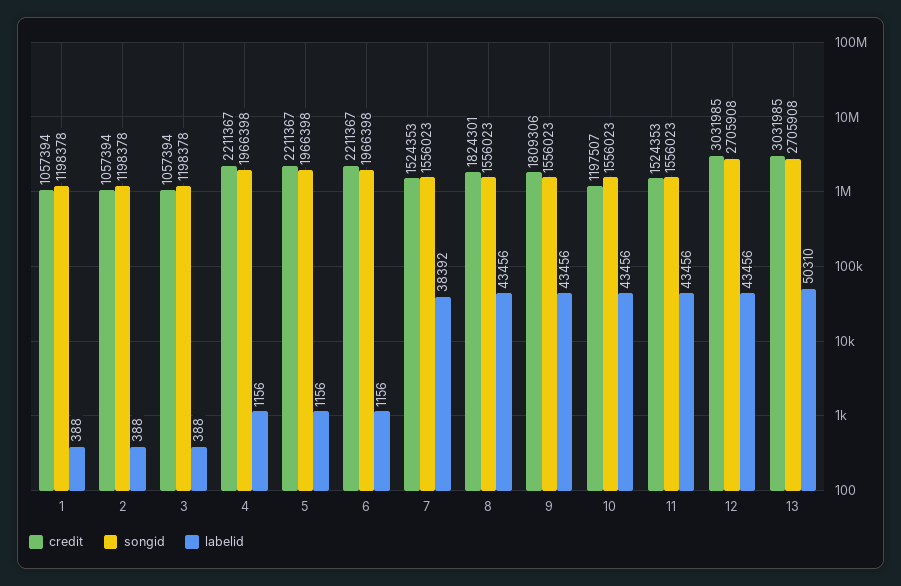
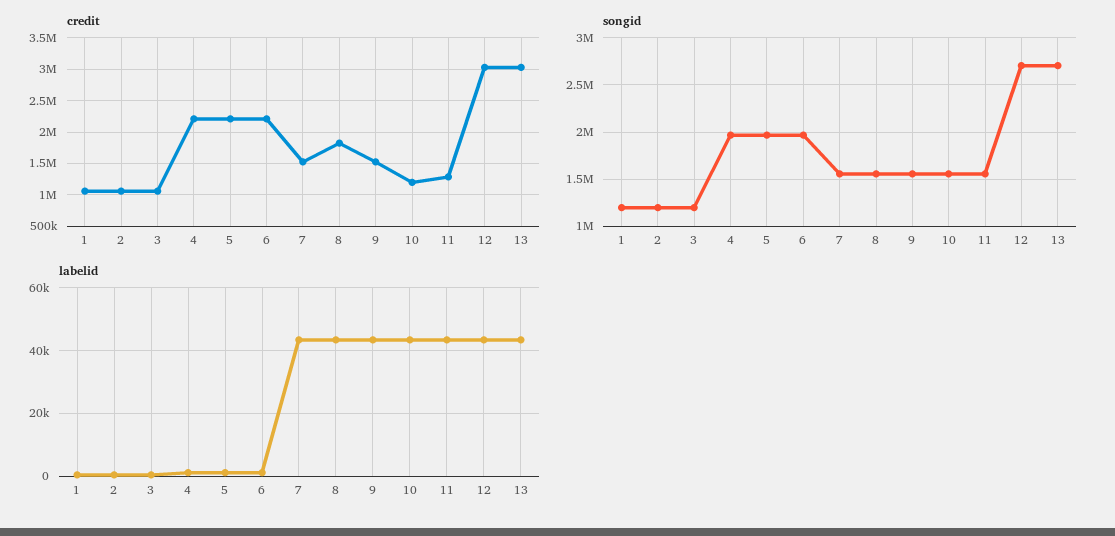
  {
    "credit": {
      "1": 1057394,
      "2": 1057394,
      "3": 1057394,
      "4": 2211367,
      "5": 2211367,
      "6": 2211367,
      "7": 1524353,
      "8": 1824301,
-     "9": 1809306,
+     "9": 1500000,
      "10": 1197507,
-     "11": 1524353,
+     "11": 1300000,
      "12": 3031985,
      "13": 3031985
    },
    "songid": {
      "1": 1198378,
      "2": 1198378,
      "3": 1198378,
      "4": 1966398,
      "5": 1966398,
      "6": 1966398,
      "7": 1556023,
      "8": 1556023,
      "9": 1556023,
      "10": 1556023,
      "11": 1556023,
      "12": 2705908,
      "13": 2705908
    },
    "labelid": {
      "1": 388,
      "2": 388,
      "3": 388,
      "4": 1156,
      "5": 1156,
      "6": 1156,
-     "7": 38392,
+     "7": 44000,
      "8": 43456,
      "9": 43456,
      "10": 43456,
      "11": 43456,
      "12": 43456,
-     "13": 50310
+     "13": 44000
    }
  }

